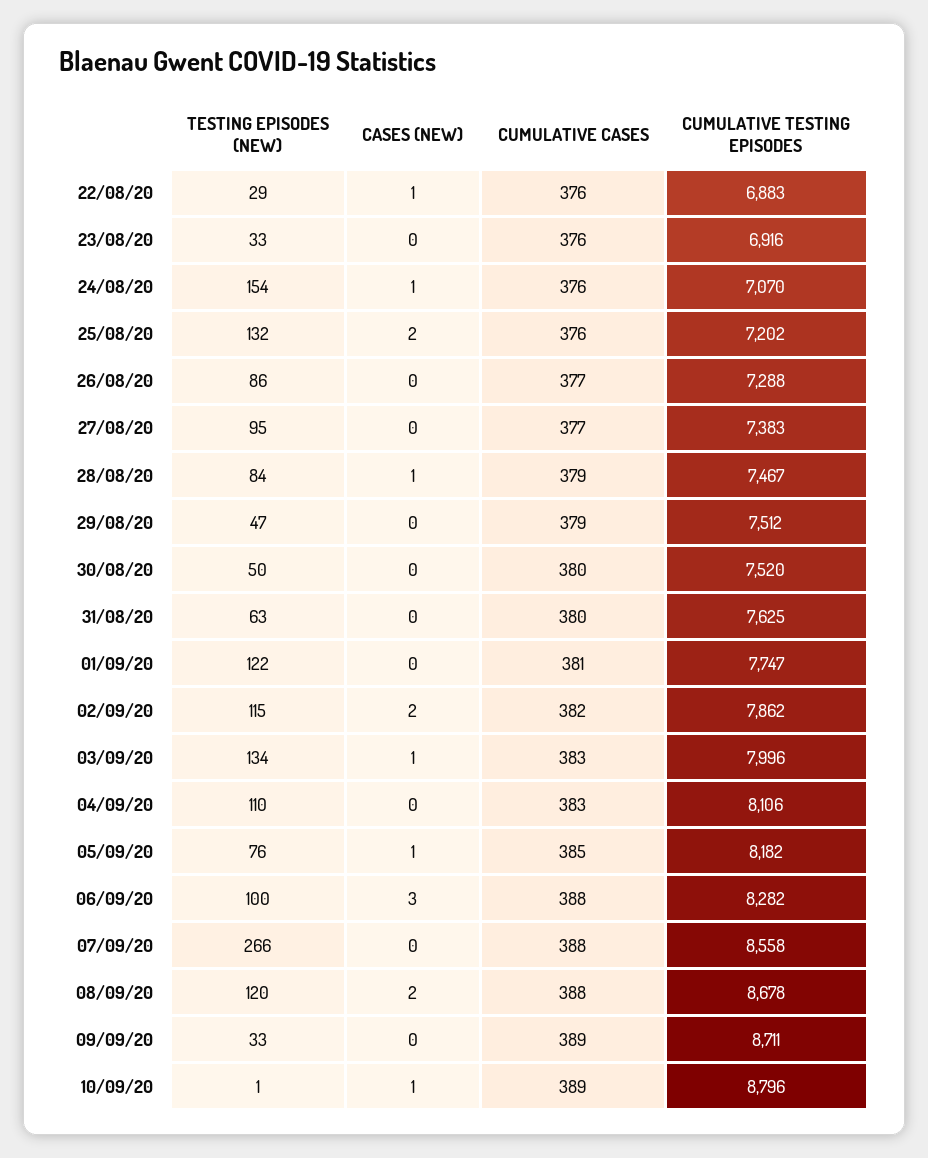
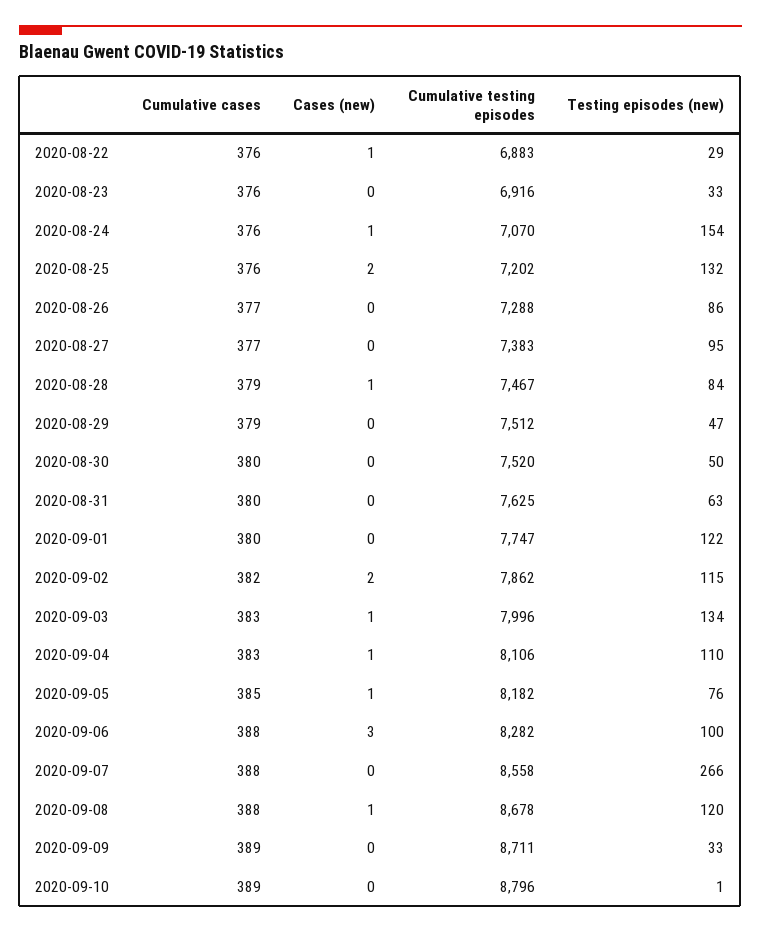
  {
    "TESTING EPISODES (NEW)": {
      "22/08/20": 29,
      "23/08/20": 33,
      "24/08/20": 154,
      "25/08/20": 132,
      "26/08/20": 86,
      "27/08/20": 95,
      "28/08/20": 84,
      "29/08/20": 47,
      "30/08/20": 50,
      "31/08/20": 63,
      "01/09/20": 122,
      "02/09/20": 115,
      "03/09/20": 134,
      "04/09/20": 110,
      "05/09/20": 76,
      "06/09/20": 100,
      "07/09/20": 266,
      "08/09/20": 120,
      "09/09/20": 33,
      "10/09/20": 1
    },
    "CASES (NEW)": {
      "22/08/20": 1,
      "23/08/20": 0,
      "24/08/20": 1,
      "25/08/20": 2,
      "26/08/20": 0,
      "27/08/20": 0,
      "28/08/20": 1,
      "29/08/20": 0,
      "30/08/20": 0,
      "31/08/20": 0,
      "01/09/20": 0,
      "02/09/20": 2,
      "03/09/20": 1,
-     "04/09/20": 0,
+     "04/09/20": 1,
      "05/09/20": 1,
      "06/09/20": 3,
      "07/09/20": 0,
-     "08/09/20": 2,
+     "08/09/20": 1,
      "09/09/20": 0,
-     "10/09/20": 1
+     "10/09/20": 0
    },
    "CUMULATIVE CASES": {
      "22/08/20": 376,
      "23/08/20": 376,
      "24/08/20": 376,
      "25/08/20": 376,
      "26/08/20": 377,
      "27/08/20": 377,
      "28/08/20": 379,
      "29/08/20": 379,
      "30/08/20": 380,
      "31/08/20": 380,
-     "01/09/20": 381,
+     "01/09/20": 380,
      "02/09/20": 382,
      "03/09/20": 383,
      "04/09/20": 383,
      "05/09/20": 385,
      "06/09/20": 388,
      "07/09/20": 388,
      "08/09/20": 388,
      "09/09/20": 389,
      "10/09/20": 389
    },
    "CUMULATIVE TESTING EPISODES": {
      "22/08/20": 6883,
      "23/08/20": 6916,
      "24/08/20": 7070,
      "25/08/20": 7202,
      "26/08/20": 7288,
      "27/08/20": 7383,
      "28/08/20": 7467,
      "29/08/20": 7512,
      "30/08/20": 7520,
      "31/08/20": 7625,
      "01/09/20": 7747,
      "02/09/20": 7862,
      "03/09/20": 7996,
      "04/09/20": 8106,
      "05/09/20": 8182,
      "06/09/20": 8282,
      "07/09/20": 8558,
      "08/09/20": 8678,
      "09/09/20": 8711,
      "10/09/20": 8796
    }
  }

